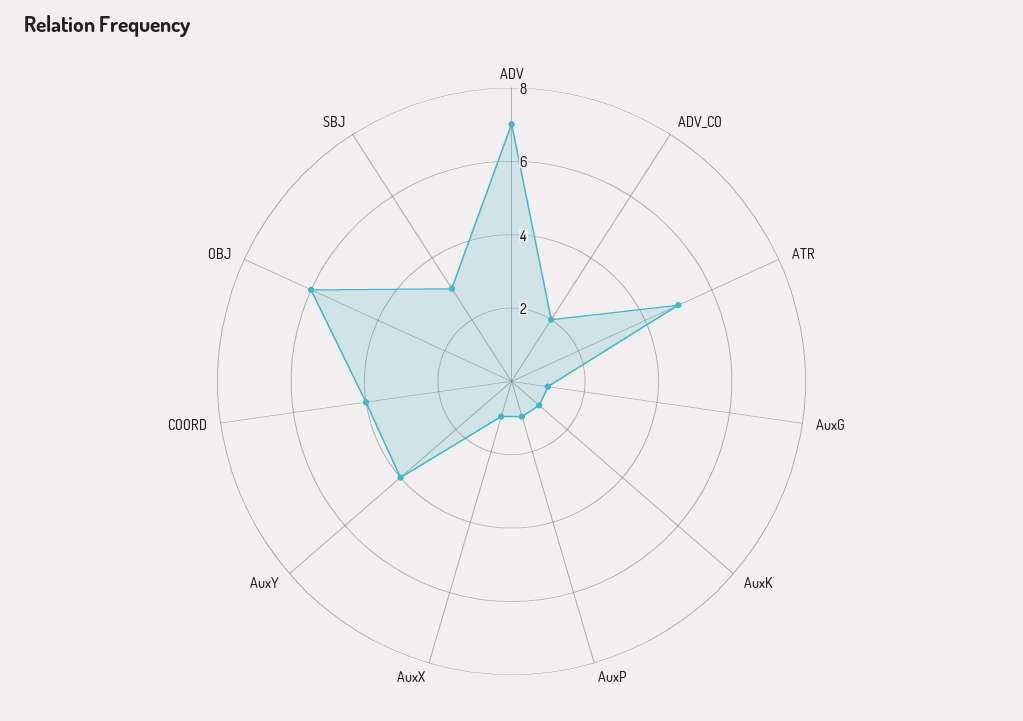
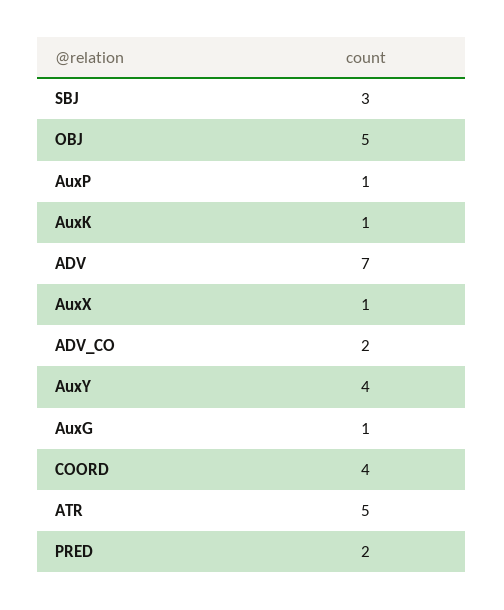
  {
    "ADV": 7,
    "ADV_CO": 2,
    "ATR": 5,
    "AuxG": 1,
    "AuxK": 1,
    "AuxP": 1,
    "AuxX": 1,
    "AuxY": 4,
    "COORD": 4,
-   "OBJ": 6,
+   "OBJ": 5,
-   "SBJ": 3
+   "SBJ": 3,
+   "PRED": 2
  }

